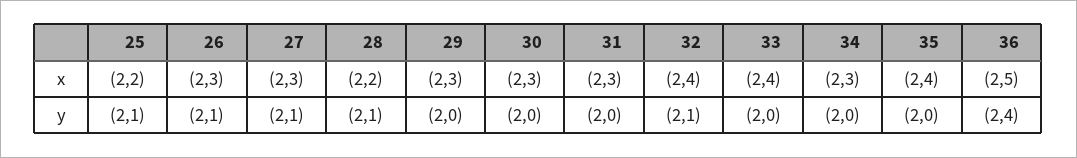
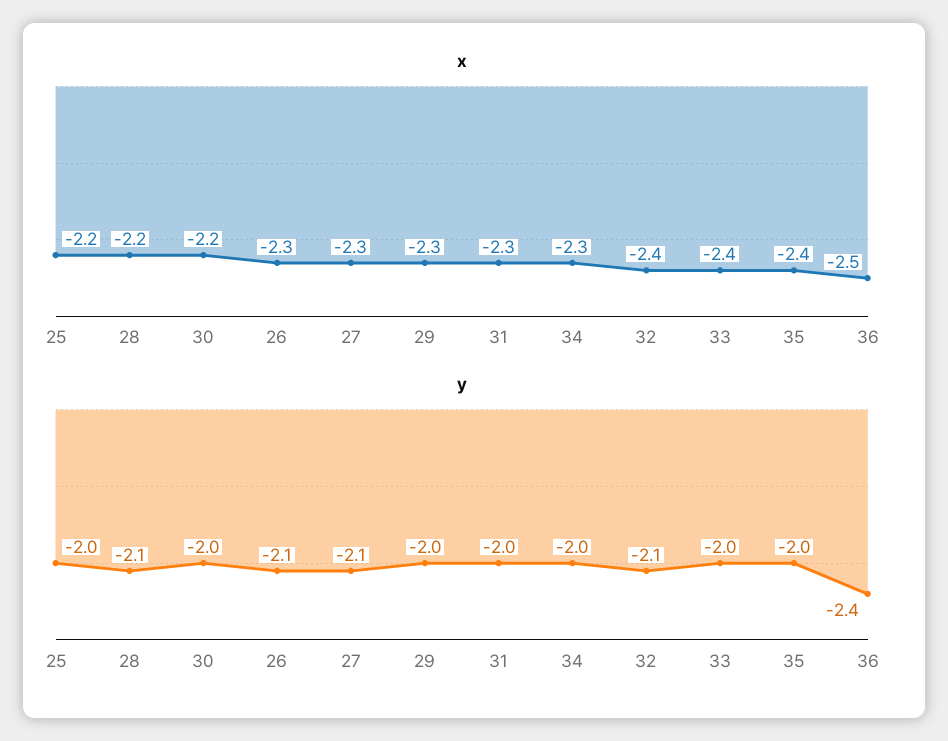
  {
    "x": {
      "25": -2.2,
      "26": -2.3,
      "27": -2.3,
      "28": -2.2,
      "29": -2.3,
-     "30": -2.3,
+     "30": -2.2,
      "31": -2.3,
      "32": -2.4,
      "33": -2.4,
      "34": -2.3,
      "35": -2.4,
      "36": -2.5
    },
    "y": {
-     "25": -2.1,
+     "25": -2,
      "26": -2.1,
      "27": -2.1,
      "28": -2.1,
      "29": -2,
      "30": -2,
      "31": -2,
      "32": -2.1,
      "33": -2,
      "34": -2,
      "35": -2,
      "36": -2.4
    }
  }

